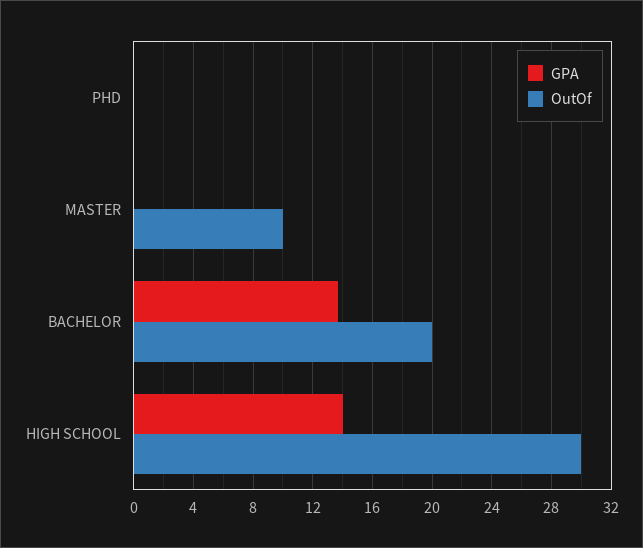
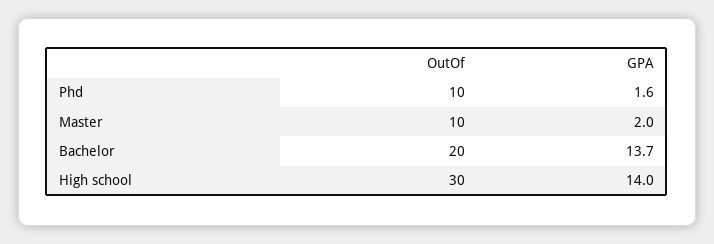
  {
    "GPA": {
-     "PHD": 0,
+     "PHD": 1.6,
-     "MASTER": 0,
+     "MASTER": 2,
      "BACHELOR": 13.7,
      "HIGH SCHOOL": 14
    },
    "OutOf": {
-     "PHD": 0,
+     "PHD": 10,
      "MASTER": 10,
      "BACHELOR": 20,
      "HIGH SCHOOL": 30
    }
  }

